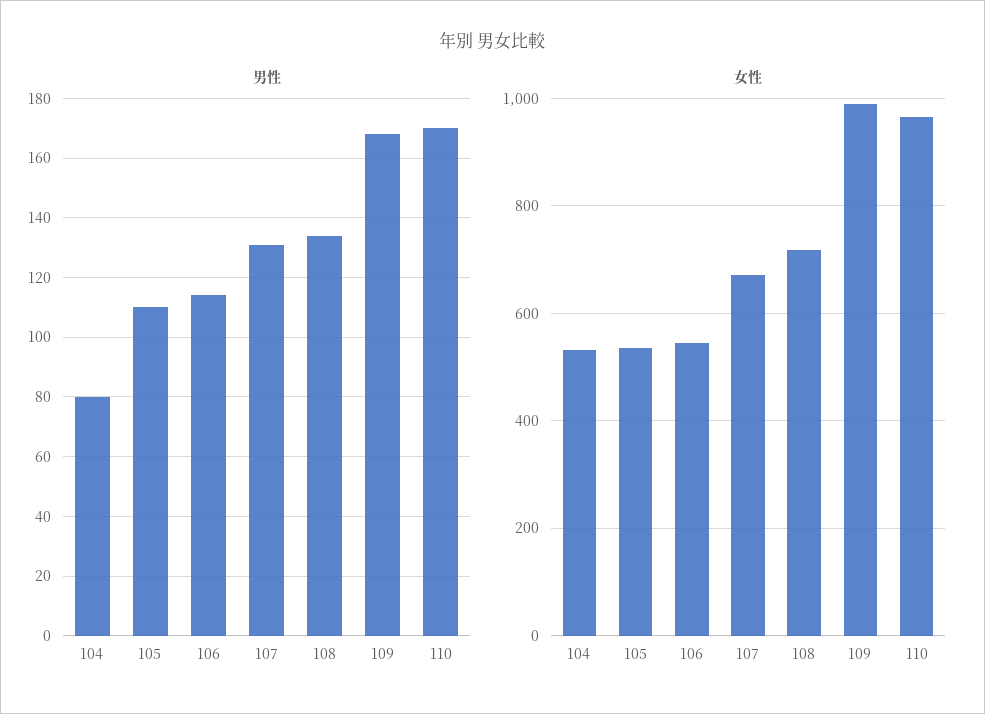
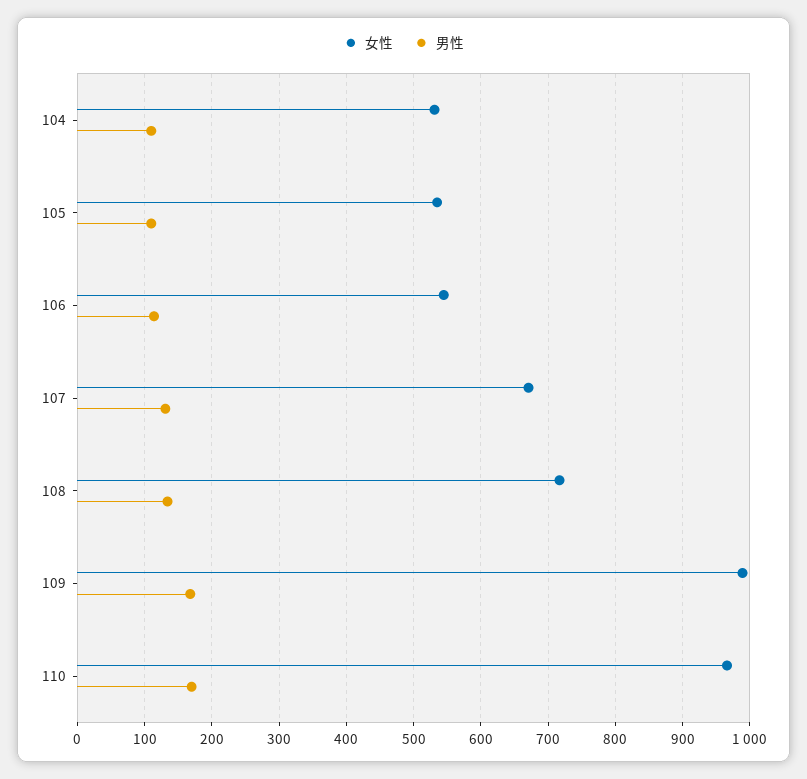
  {
    "男性": {
-     "104": 80,
+     "104": 110,
      "105": 110,
      "106": 115,
      "107": 130,
      "108": 135,
      "109": 170,
      "110": 170
    },
    "女性": {
      "104": 530,
      "105": 540,
      "106": 550,
      "107": 670,
      "108": 720,
      "109": 990,
      "110": 970
    }
  }

